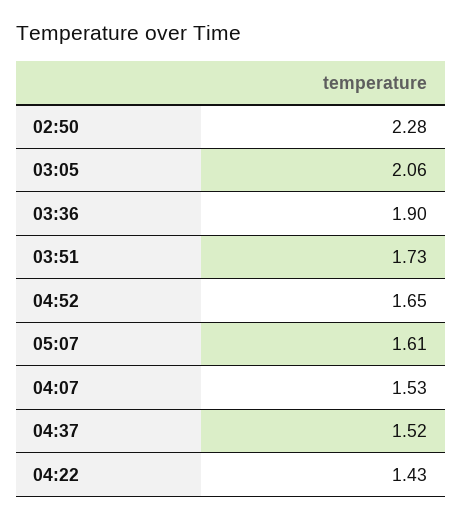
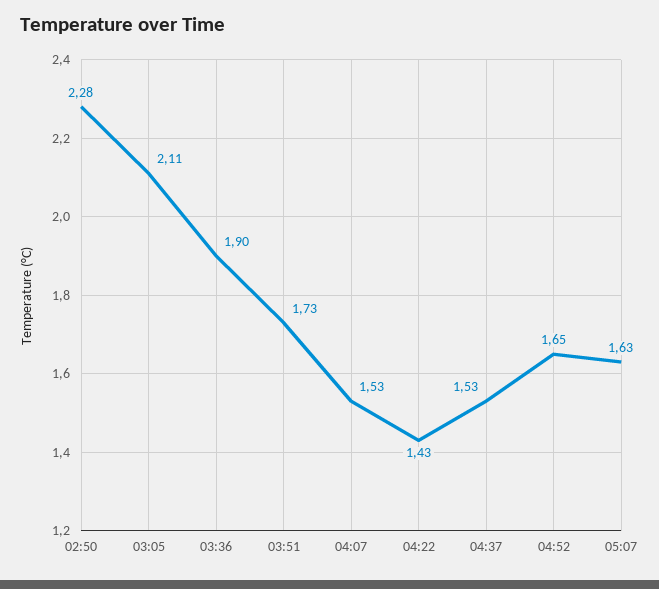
  {
    "02:50": 2.28,
-   "03:05": 2.06,
+   "03:05": 2.11,
    "03:36": 1.9,
    "03:51": 1.73,
    "04:52": 1.65,
-   "05:07": 1.61,
+   "05:07": 1.63,
    "04:07": 1.53,
-   "04:37": 1.52,
+   "04:37": 1.53,
    "04:22": 1.43
  }

